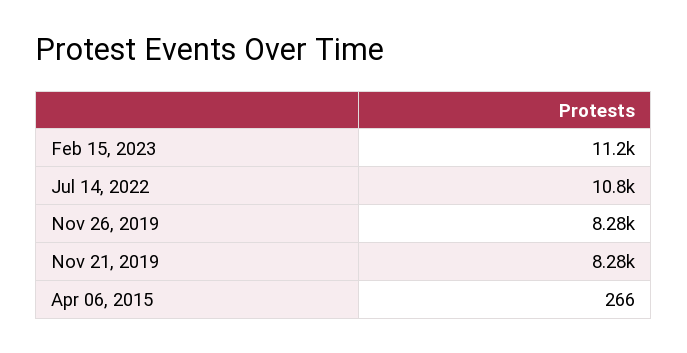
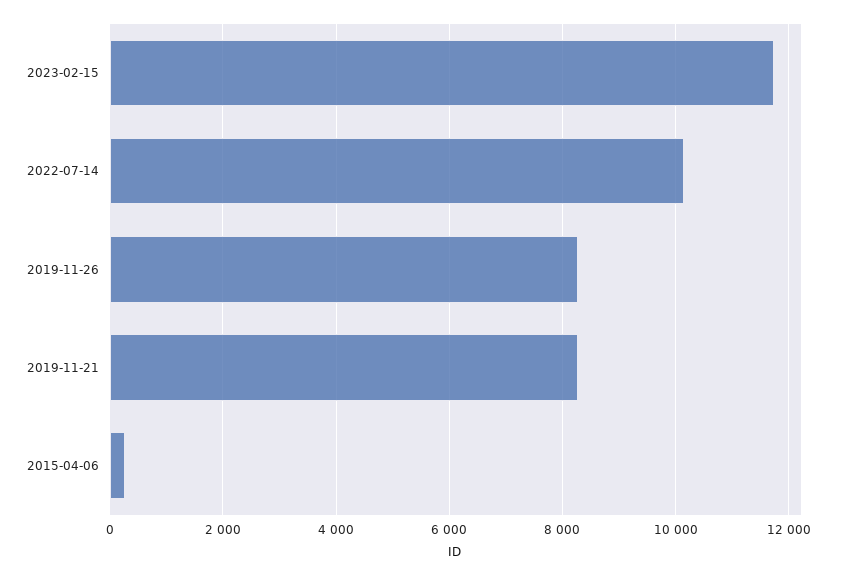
  {
-   "Feb 15, 2023": 11200,
+   "Feb 15, 2023": 11800,
-   "Jul 14, 2022": 10800,
+   "Jul 14, 2022": 10200,
    "Nov 26, 2019": 8280,
    "Nov 21, 2019": 8280,
    "Apr 06, 2015": 266
  }

